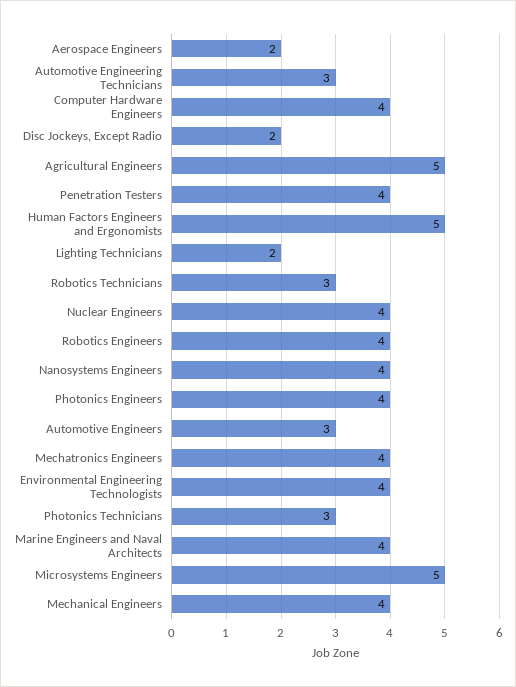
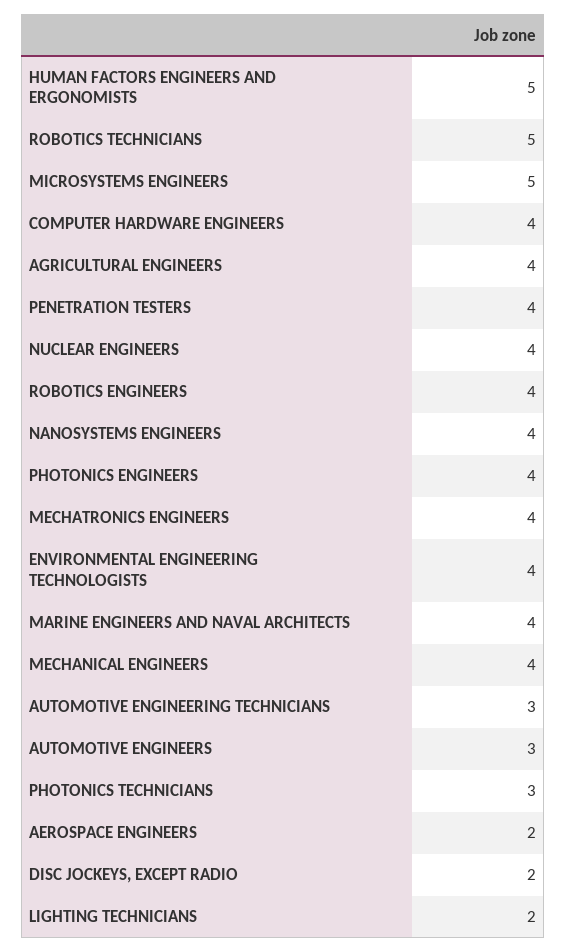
  {
    "Aerospace Engineers": 2,
    "Automotive Engineering Technicians": 3,
    "Computer Hardware Engineers": 4,
    "Disc Jockeys, Except Radio": 2,
-   "Agricultural Engineers": 5,
+   "Agricultural Engineers": 4,
    "Penetration Testers": 4,
    "Human Factors Engineers and Ergonomists": 5,
    "Lighting Technicians": 2,
-   "Robotics Technicians": 3,
+   "Robotics Technicians": 5,
    "Nuclear Engineers": 4,
    "Robotics Engineers": 4,
    "Nanosystems Engineers": 4,
    "Photonics Engineers": 4,
    "Automotive Engineers": 3,
    "Mechatronics Engineers": 4,
    "Environmental Engineering Technologists": 4,
    "Photonics Technicians": 3,
    "Marine Engineers and Naval Architects": 4,
    "Microsystems Engineers": 5,
    "Mechanical Engineers": 4
  }

